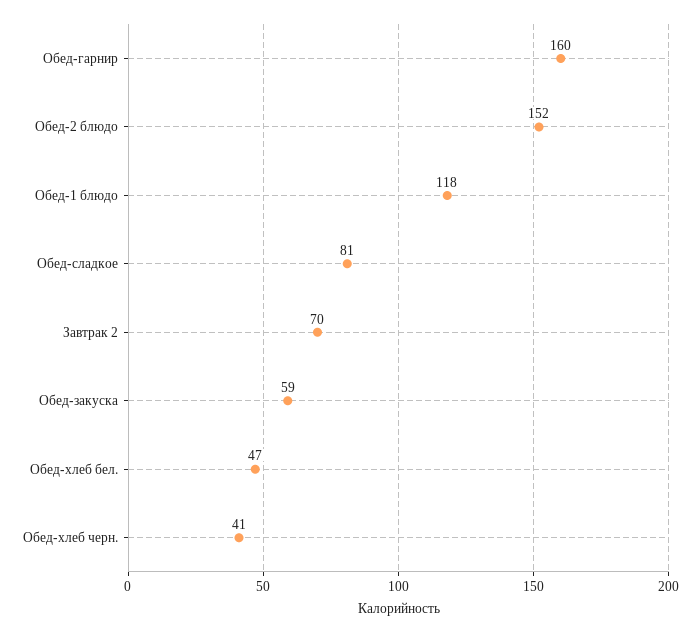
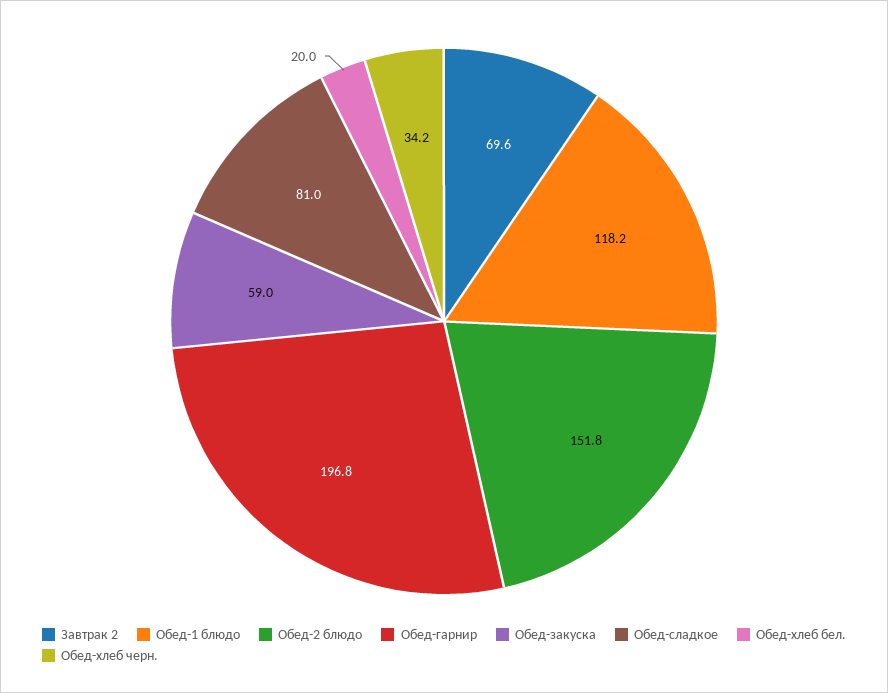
  {
-   "Обед-гарнир": 160,
+   "Обед-гарнир": 196.8,
    "Обед-2 блюдо": 151.8,
    "Обед-1 блюдо": 118.2,
    "Обед-сладкое": 81,
    "Завтрак 2": 69.6,
    "Обед-закуска": 59,
-   "Обед-хлеб бел.": 47,
+   "Обед-хлеб бел.": 20,
-   "Обед-хлеб черн.": 41
+   "Обед-хлеб черн.": 34.2
  }

